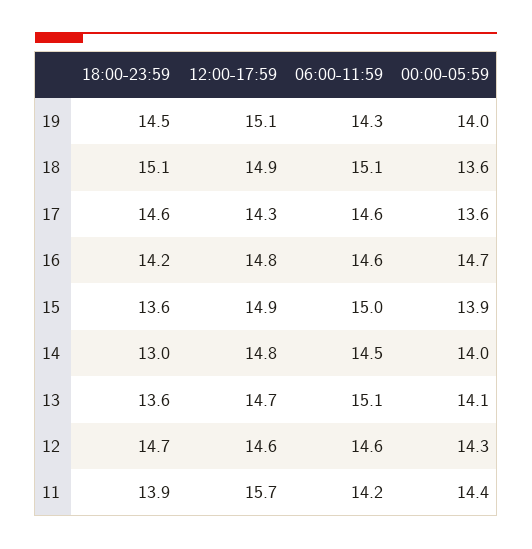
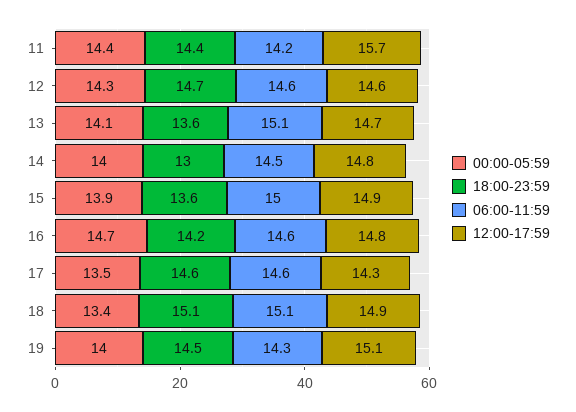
  {
    "18:00-23:59": {
      "19": 14.5,
      "18": 15.1,
      "17": 14.6,
      "16": 14.2,
      "15": 13.6,
      "14": 13,
      "13": 13.6,
      "12": 14.7,
-     "11": 13.9
+     "11": 14.4
    },
    "12:00-17:59": {
      "19": 15.1,
      "18": 14.9,
      "17": 14.3,
      "16": 14.8,
      "15": 14.9,
      "14": 14.8,
      "13": 14.7,
      "12": 14.6,
      "11": 15.7
    },
    "06:00-11:59": {
      "19": 14.3,
      "18": 15.1,
      "17": 14.6,
      "16": 14.6,
      "15": 15,
      "14": 14.5,
      "13": 15.1,
      "12": 14.6,
      "11": 14.2
    },
    "00:00-05:59": {
      "19": 14,
-     "18": 13.6,
+     "18": 13.4,
-     "17": 13.6,
+     "17": 13.5,
      "16": 14.7,
      "15": 13.9,
      "14": 14,
      "13": 14.1,
      "12": 14.3,
      "11": 14.4
    }
  }

